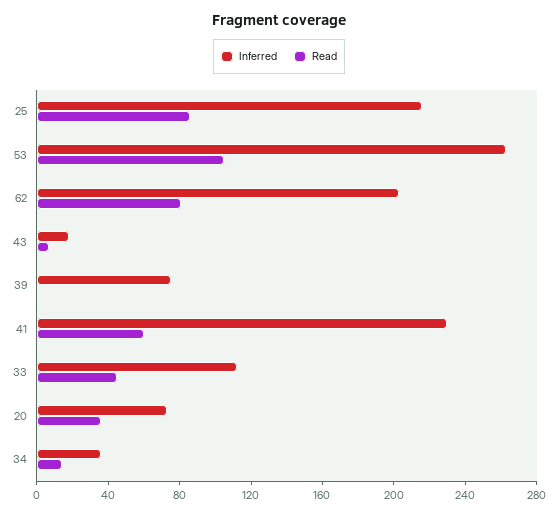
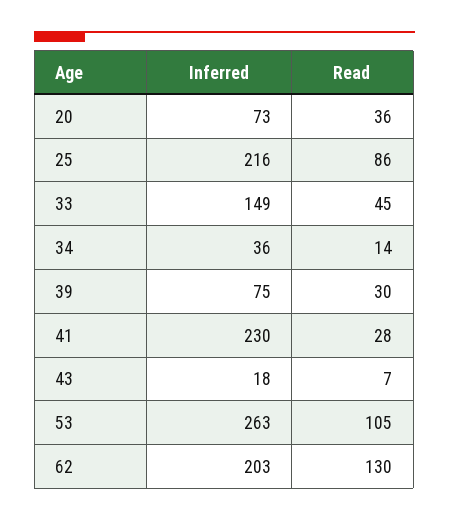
  {
    "Inferred": {
      "25": 216,
      "53": 263,
      "62": 203,
      "43": 18,
      "39": 75,
      "41": 230,
-     "33": 110,
+     "33": 149,
      "20": 73,
      "34": 36
    },
    "Read": {
      "25": 86,
      "53": 105,
-     "62": 80,
+     "62": 130,
      "43": 7,
-     "39": 0,
+     "39": 30,
-     "41": 60,
+     "41": 28,
      "33": 45,
      "20": 36,
      "34": 14
    }
  }

